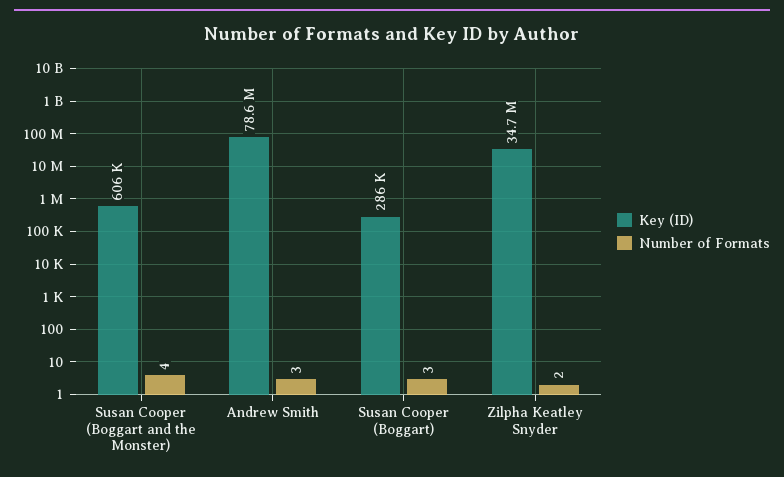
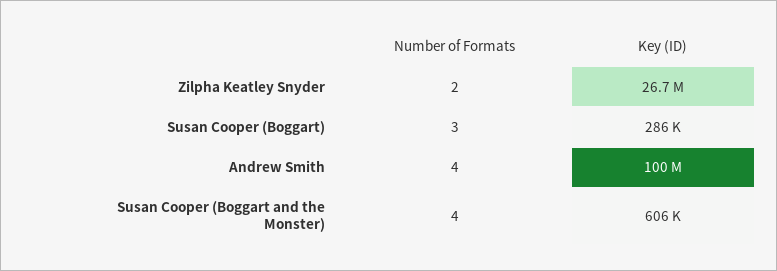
  {
    "Key (ID)": {
      "Susan Cooper (Boggart and the Monster)": 606000,
-     "Andrew Smith": 78600000,
+     "Andrew Smith": 100000000,
      "Susan Cooper (Boggart)": 286000,
-     "Zilpha Keatley Snyder": 34700000
+     "Zilpha Keatley Snyder": 26700000
    },
    "Number of Formats": {
      "Susan Cooper (Boggart and the Monster)": 4,
-     "Andrew Smith": 3,
+     "Andrew Smith": 4,
      "Susan Cooper (Boggart)": 3,
      "Zilpha Keatley Snyder": 2
    }
  }

